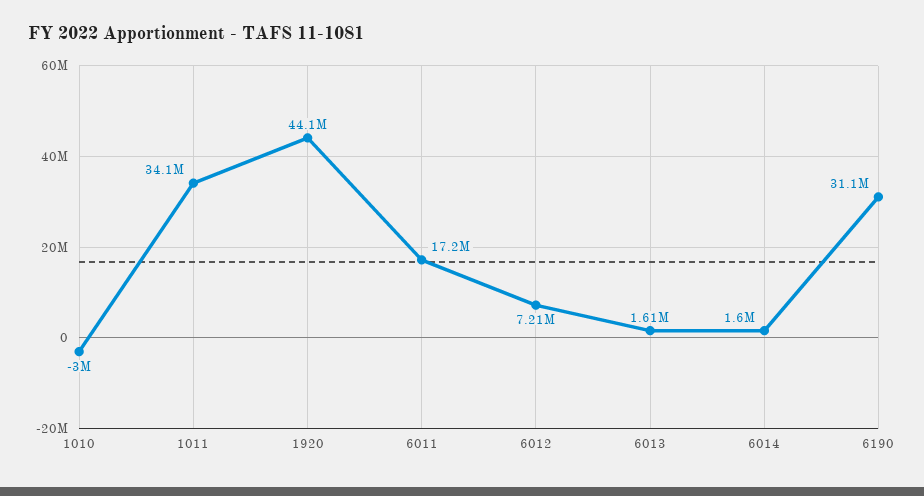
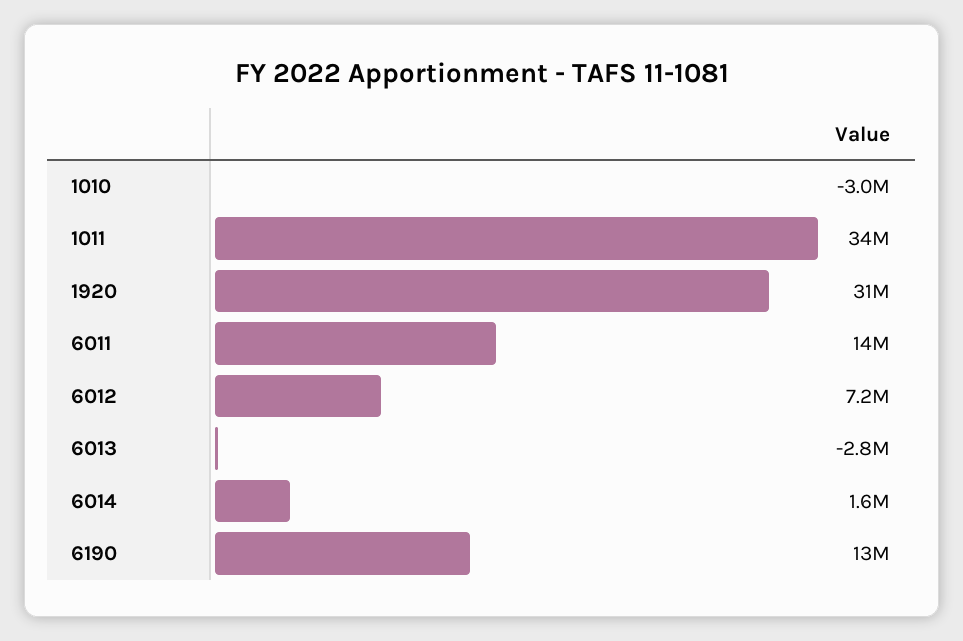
  {
    "1010": -3000000,
    "1011": 34100000,
-   "1920": 44100000,
+   "1920": 31000000,
-   "6011": 17200000,
+   "6011": 14000000,
    "6012": 7210000,
-   "6013": 1610000,
+   "6013": -2800000,
    "6014": 1600000,
-   "6190": 31100000
+   "6190": 13000000
  }

